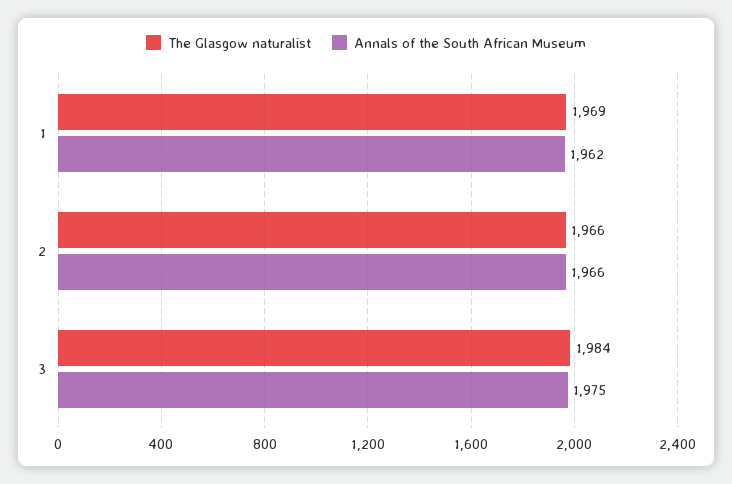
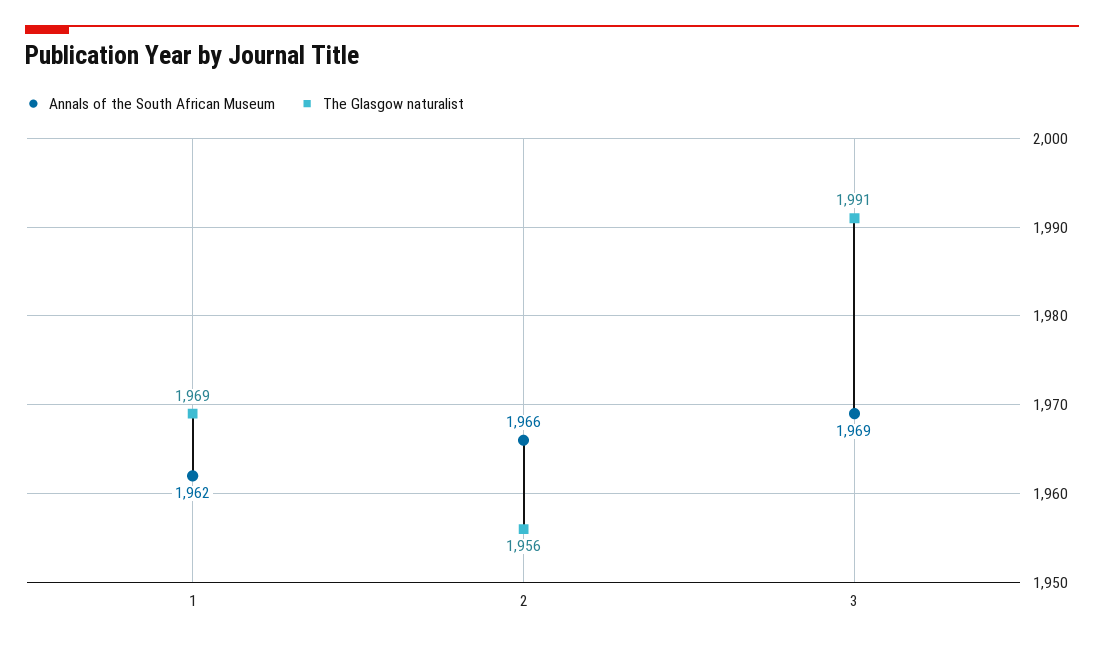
  {
    "The Glasgow naturalist": {
      "1": 1969,
-     "2": 1966,
+     "2": 1956,
-     "3": 1984
+     "3": 1991
    },
    "Annals of the South African Museum": {
      "1": 1962,
      "2": 1966,
-     "3": 1975
+     "3": 1969
    }
  }

